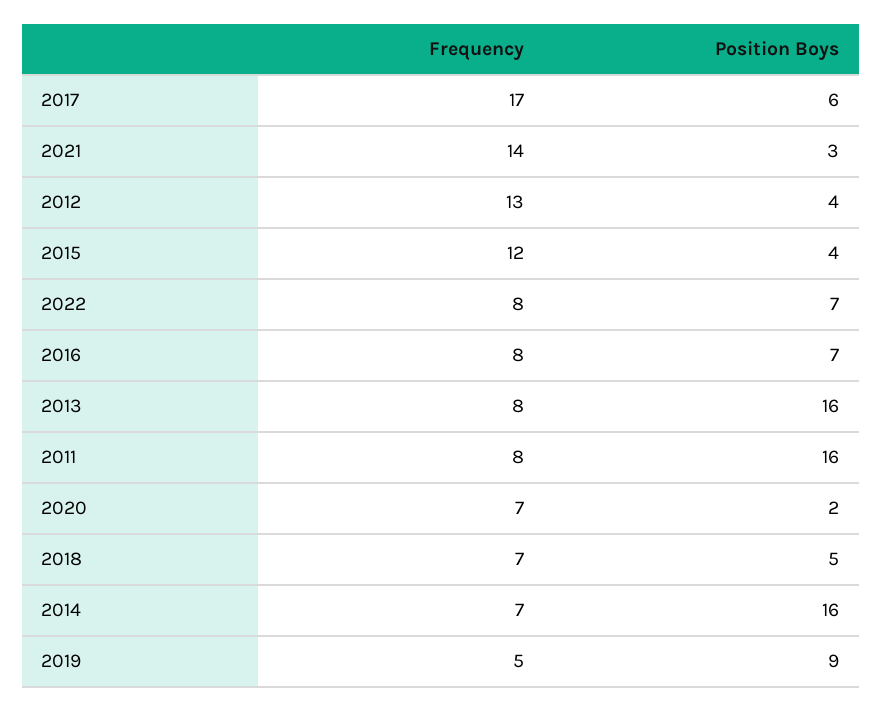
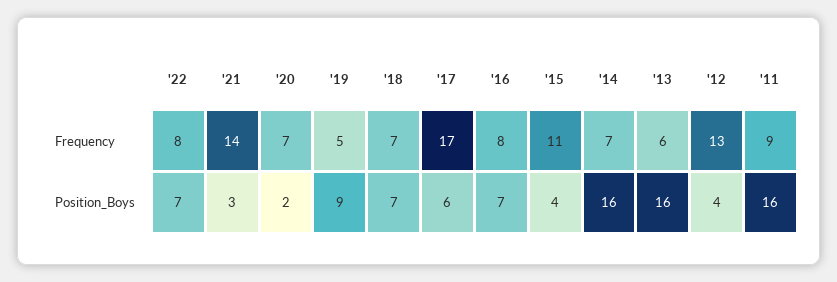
  {
    "Frequency": {
      "2017": 17,
      "2021": 14,
      "2012": 13,
-     "2015": 12,
+     "2015": 11,
      "2022": 8,
      "2016": 8,
-     "2013": 8,
+     "2013": 6,
-     "2011": 8,
+     "2011": 9,
      "2020": 7,
      "2018": 7,
      "2014": 7,
      "2019": 5
    },
    "Position Boys": {
      "2017": 6,
      "2021": 3,
      "2012": 4,
      "2015": 4,
      "2022": 7,
      "2016": 7,
      "2013": 16,
      "2011": 16,
      "2020": 2,
-     "2018": 5,
+     "2018": 7,
      "2014": 16,
      "2019": 9
    }
  }

